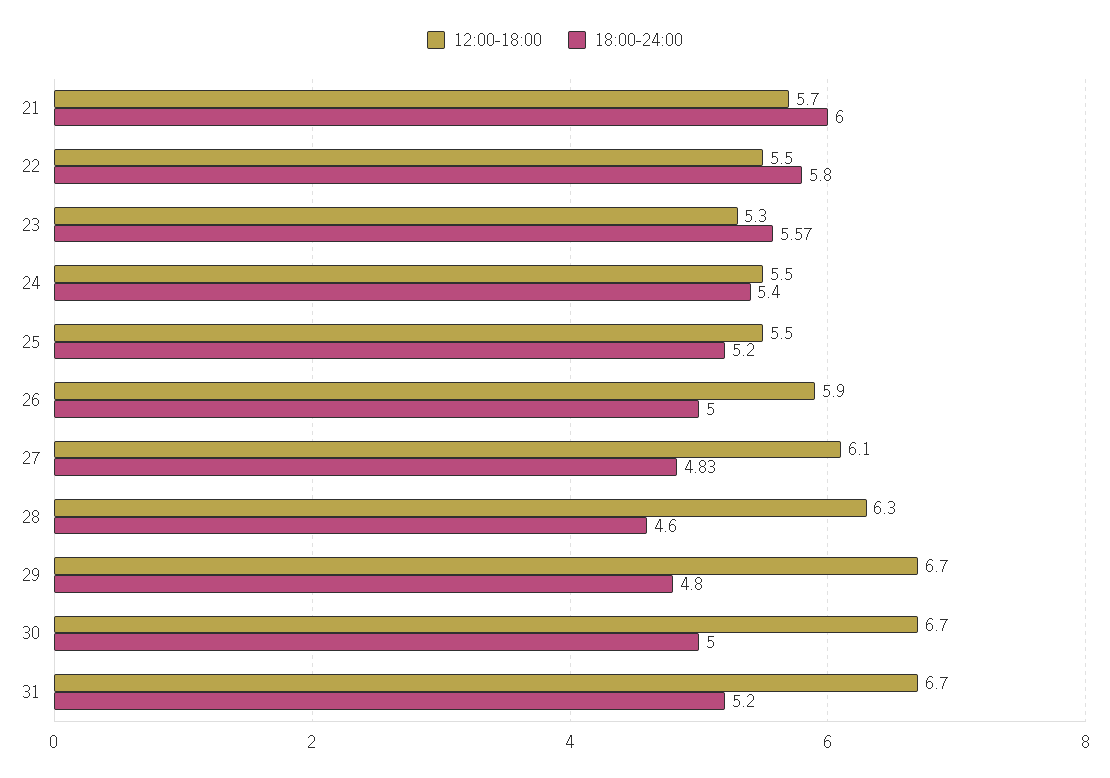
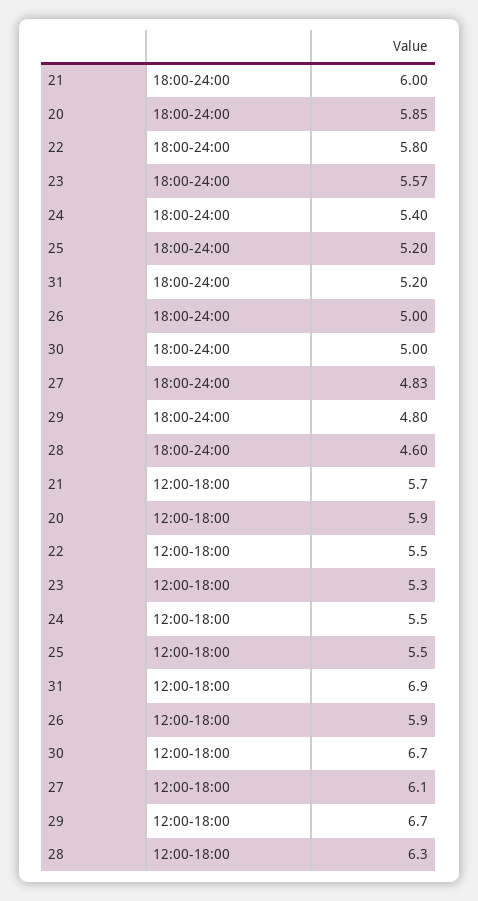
  {
    "12:00-18:00": {
      "21": 5.7,
      "22": 5.5,
      "23": 5.3,
      "24": 5.5,
      "25": 5.5,
      "26": 5.9,
      "27": 6.1,
      "28": 6.3,
      "29": 6.7,
      "30": 6.7,
-     "31": 6.7
+     "31": 6.9,
+     "20": 5.9
    },
    "18:00-24:00": {
      "21": 6,
      "22": 5.8,
      "23": 5.57,
      "24": 5.4,
      "25": 5.2,
      "26": 5,
      "27": 4.83,
      "28": 4.6,
      "29": 4.8,
      "30": 5,
-     "31": 5.2
+     "31": 5.2,
+     "20": 5.85
    }
  }

